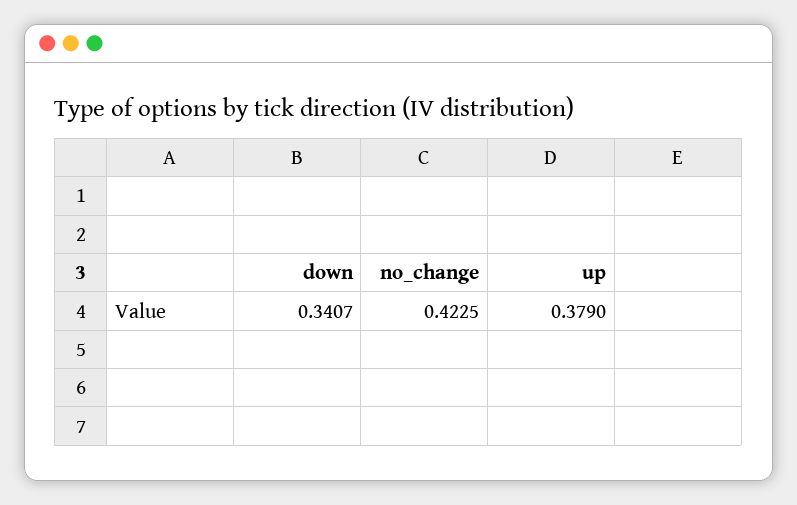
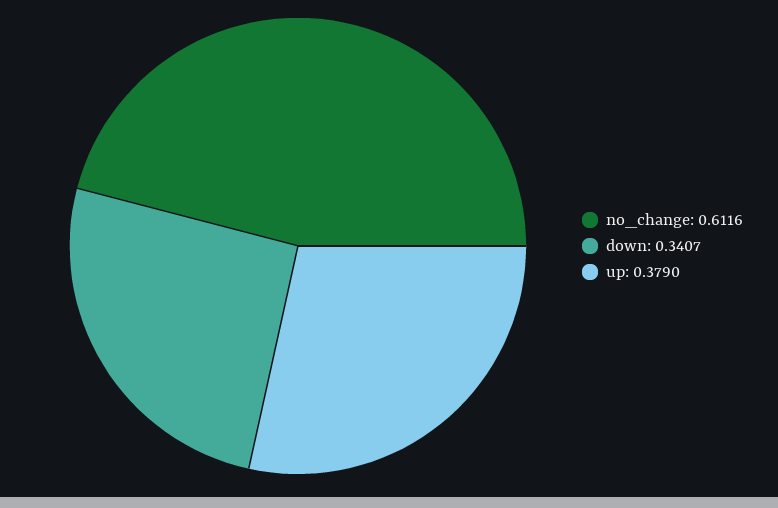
  {
    "down": 0.3407,
-   "no_change": 0.4225,
+   "no_change": 0.6116,
    "up": 0.379
  }

